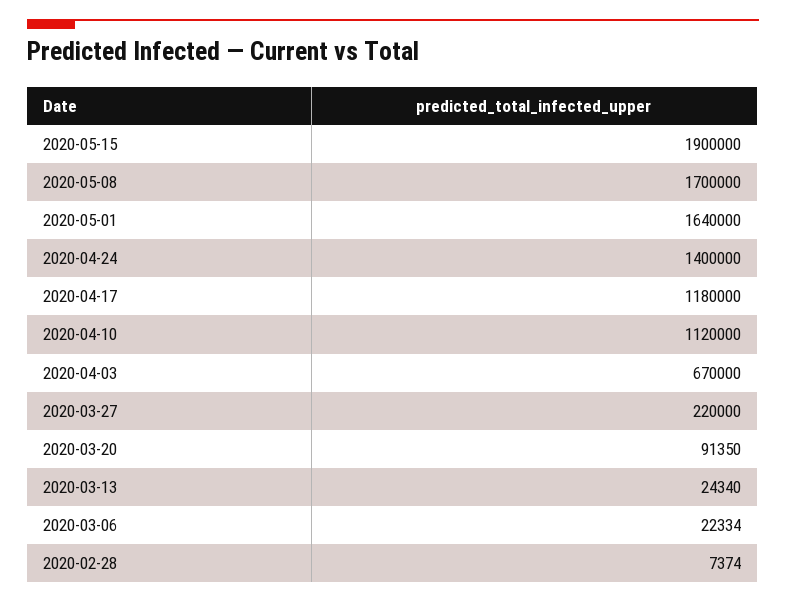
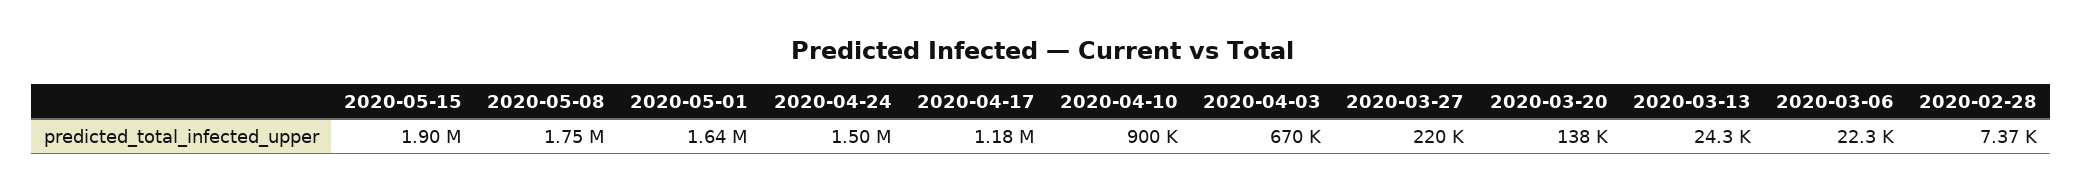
  {
    "2020-05-15": 1900000,
-   "2020-05-08": 1700000,
+   "2020-05-08": 1750000,
    "2020-05-01": 1640000,
-   "2020-04-24": 1400000,
+   "2020-04-24": 1500000,
    "2020-04-17": 1180000,
-   "2020-04-10": 1120000,
+   "2020-04-10": 900000,
    "2020-04-03": 670000,
    "2020-03-27": 220000,
-   "2020-03-20": 91350,
+   "2020-03-20": 138000,
    "2020-03-13": 24340,
    "2020-03-06": 22334,
    "2020-02-28": 7374
  }

